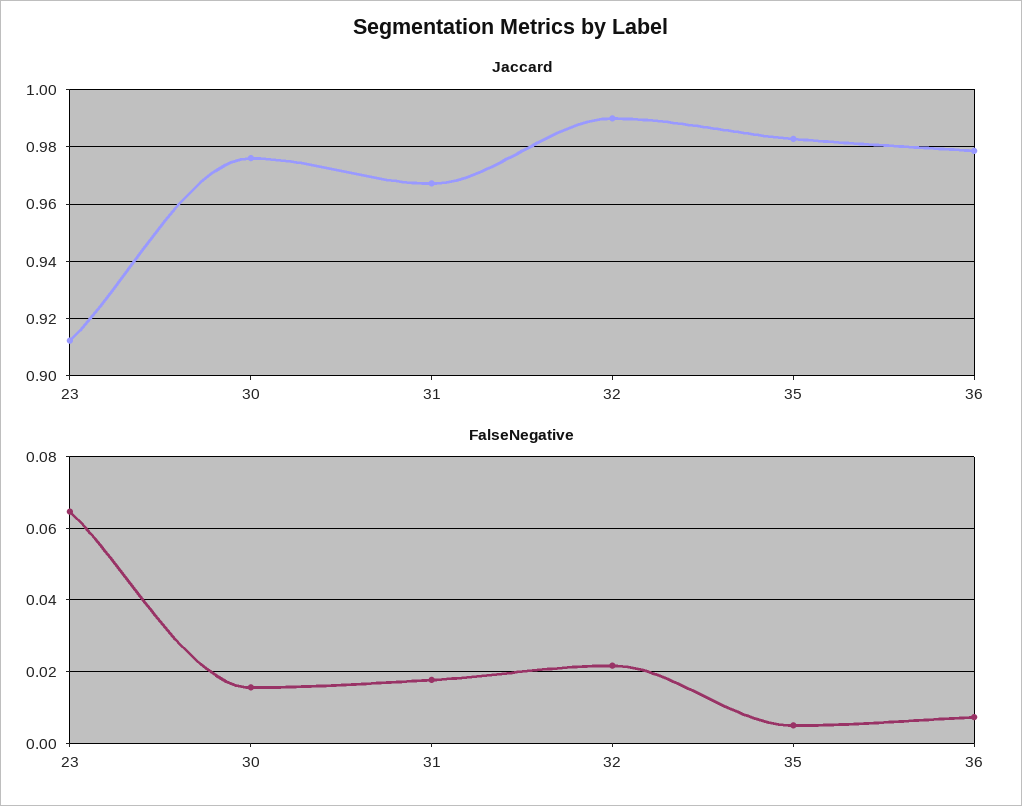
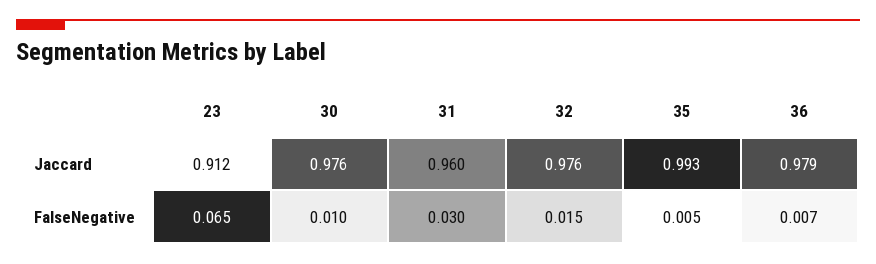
  {
    "Jaccard": {
      "23": 0.912,
      "30": 0.976,
-     "31": 0.9675,
+     "31": 0.96,
-     "32": 0.99,
+     "32": 0.976,
-     "35": 0.9825,
+     "35": 0.993,
      "36": 0.979
    },
    "FalseNegative": {
      "23": 0.065,
-     "30": 0.016,
+     "30": 0.01,
-     "31": 0.018,
+     "31": 0.03,
-     "32": 0.022,
+     "32": 0.015,
      "35": 0.005,
      "36": 0.007
    }
  }

